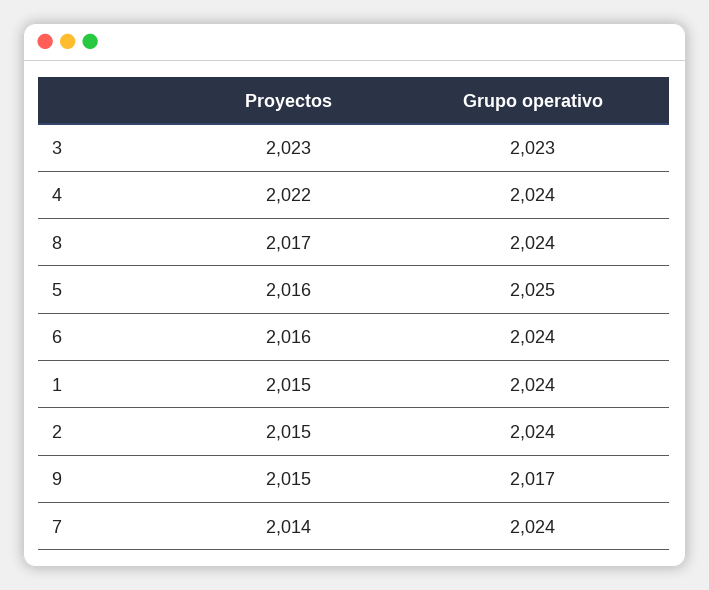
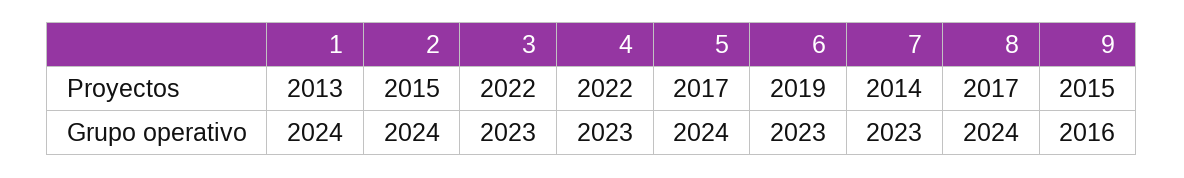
  {
    "Proyectos": {
-     "3": 2023,
+     "3": 2022,
      "4": 2022,
      "8": 2017,
-     "5": 2016,
+     "5": 2017,
-     "6": 2016,
+     "6": 2019,
-     "1": 2015,
+     "1": 2013,
      "2": 2015,
      "9": 2015,
      "7": 2014
    },
    "Grupo operativo": {
      "3": 2023,
-     "4": 2024,
+     "4": 2023,
      "8": 2024,
-     "5": 2025,
+     "5": 2024,
-     "6": 2024,
+     "6": 2023,
      "1": 2024,
      "2": 2024,
-     "9": 2017,
+     "9": 2016,
-     "7": 2024
+     "7": 2023
    }
  }

